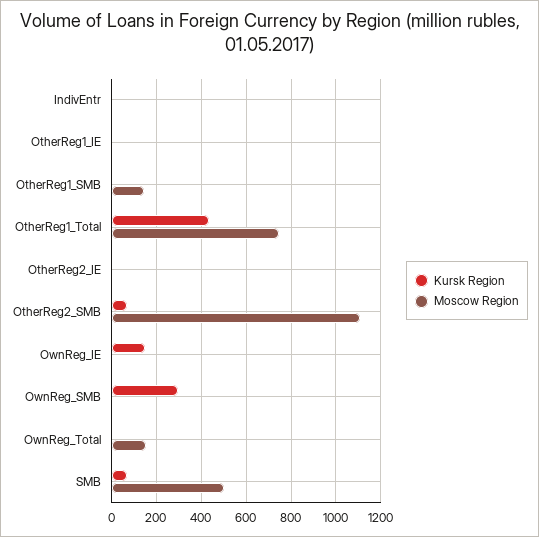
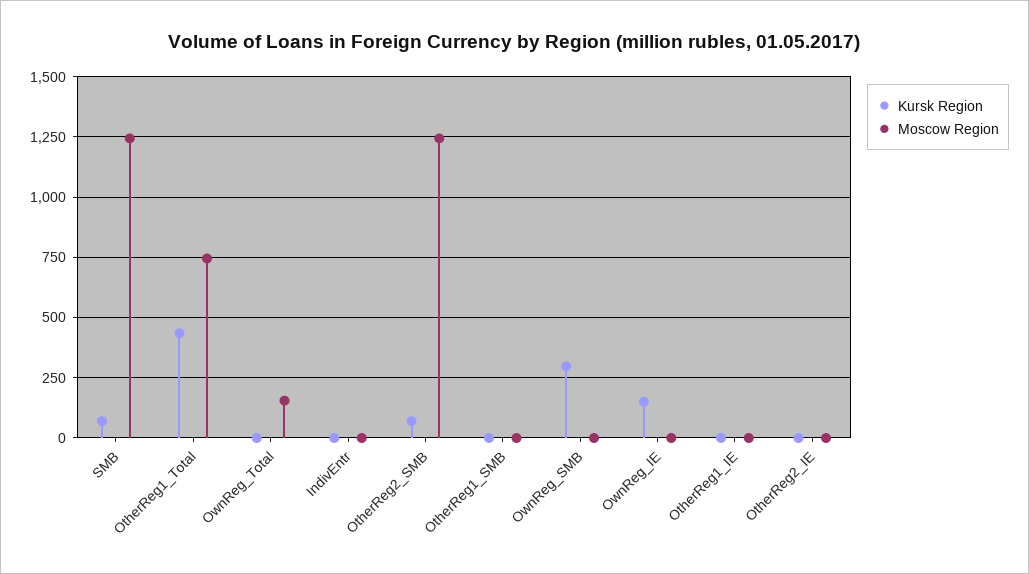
  {
    "Kursk Region": {
      "IndivEntr": 0,
      "OtherReg1_IE": 0,
      "OtherReg1_SMB": 0,
      "OtherReg1_Total": 425,
      "OtherReg2_IE": 0,
      "OtherReg2_SMB": 75,
      "OwnReg_IE": 150,
      "OwnReg_SMB": 300,
      "OwnReg_Total": 0,
      "SMB": 75
    },
    "Moscow Region": {
      "IndivEntr": 0,
      "OtherReg1_IE": 0,
-     "OtherReg1_SMB": 150,
+     "OtherReg1_SMB": 0,
      "OtherReg1_Total": 750,
      "OtherReg2_IE": 0,
-     "OtherReg2_SMB": 1100,
+     "OtherReg2_SMB": 1250,
      "OwnReg_IE": 0,
      "OwnReg_SMB": 0,
      "OwnReg_Total": 150,
-     "SMB": 500
+     "SMB": 1250
    }
  }

